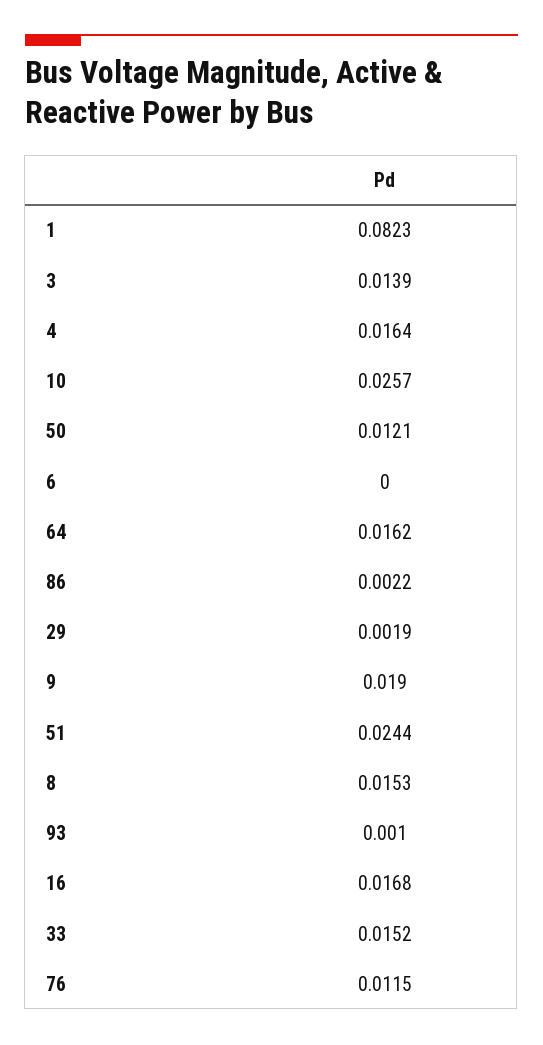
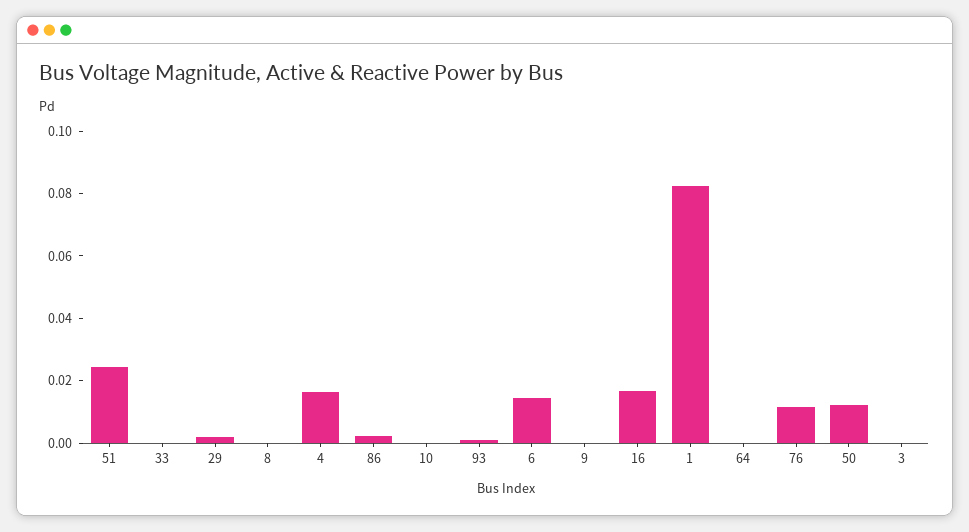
  {
    "1": 0.0823,
-   "3": 0.0139,
+   "3": 0,
    "4": 0.0164,
-   "10": 0.0257,
+   "10": 0,
    "50": 0.0121,
-   "6": 0,
+   "6": 0.015,
-   "64": 0.0162,
+   "64": 0,
    "86": 0.0022,
    "29": 0.0019,
-   "9": 0.019,
+   "9": 0,
    "51": 0.0244,
-   "8": 0.0153,
+   "8": 0,
    "93": 0.001,
    "16": 0.0168,
-   "33": 0.0152,
+   "33": 0,
    "76": 0.0115
  }

